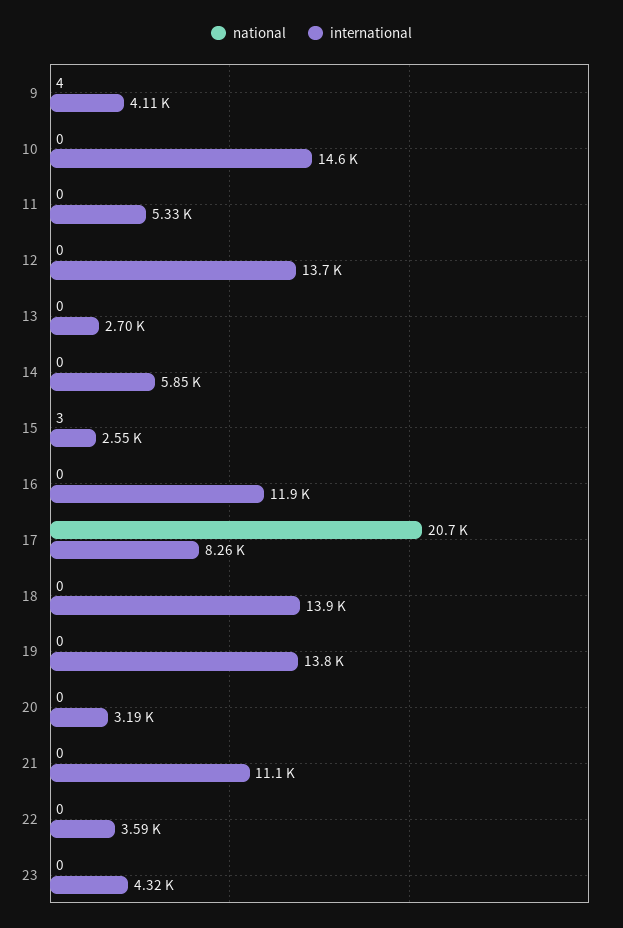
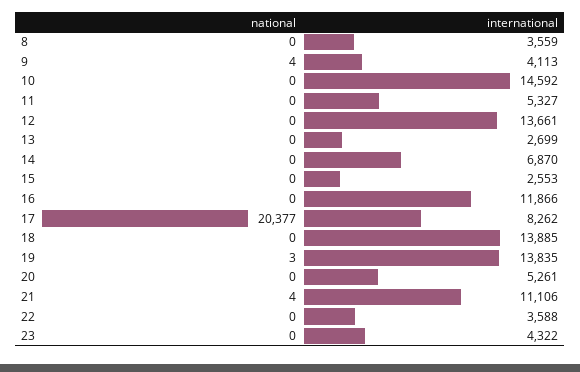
  {
    "national": {
      "9": 4,
      "10": 0,
      "11": 0,
      "12": 0,
      "13": 0,
      "14": 0,
-     "15": 3,
+     "15": 0,
      "16": 0,
-     "17": 20700,
+     "17": 20377,
      "18": 0,
-     "19": 0,
+     "19": 3,
      "20": 0,
-     "21": 0,
+     "21": 4,
      "22": 0,
-     "23": 0
+     "23": 0,
+     "8": 0
    },
    "international": {
      "9": 4113,
      "10": 14592,
      "11": 5327,
      "12": 13661,
      "13": 2699,
-     "14": 5850,
+     "14": 6870,
      "15": 2553,
      "16": 11866,
      "17": 8262,
      "18": 13885,
      "19": 13835,
-     "20": 3190,
+     "20": 5261,
      "21": 11106,
      "22": 3588,
-     "23": 4322
+     "23": 4322,
+     "8": 3559
    }
  }

